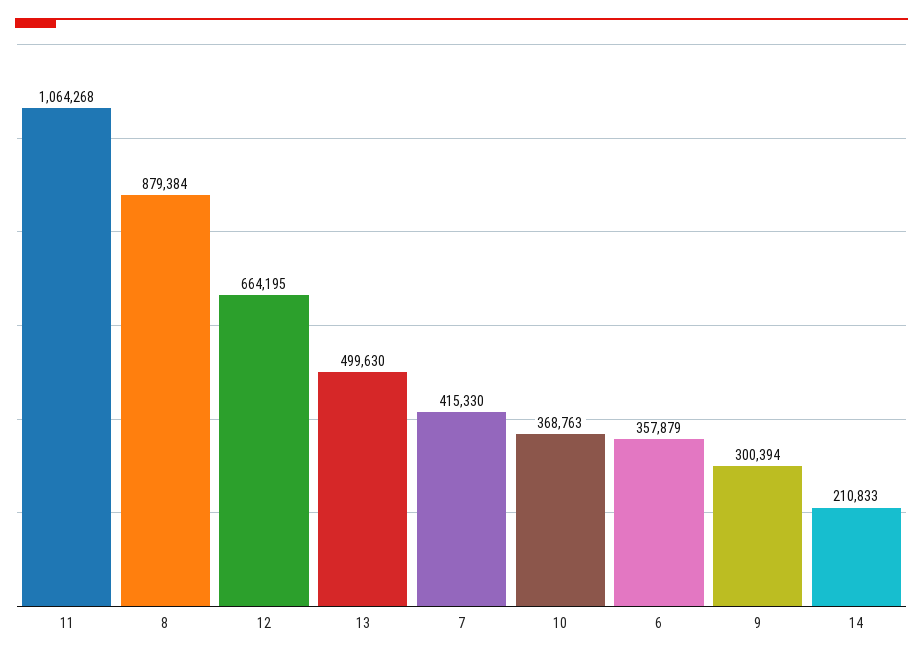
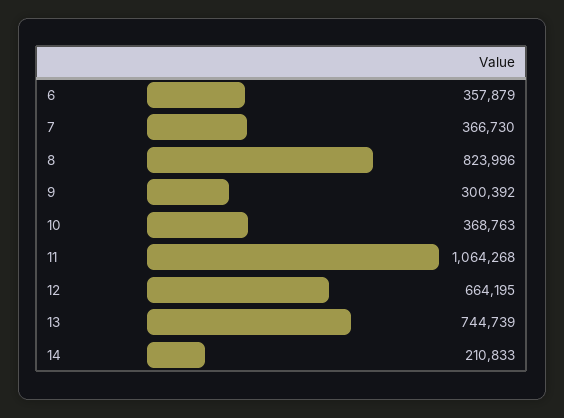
  {
    "11": 1064268,
-   "8": 879384,
+   "8": 823996,
    "12": 664195,
-   "13": 499630,
+   "13": 744739,
-   "7": 415330,
+   "7": 366730,
    "10": 368763,
    "6": 357879,
-   "9": 300394,
+   "9": 300392,
    "14": 210833
  }

